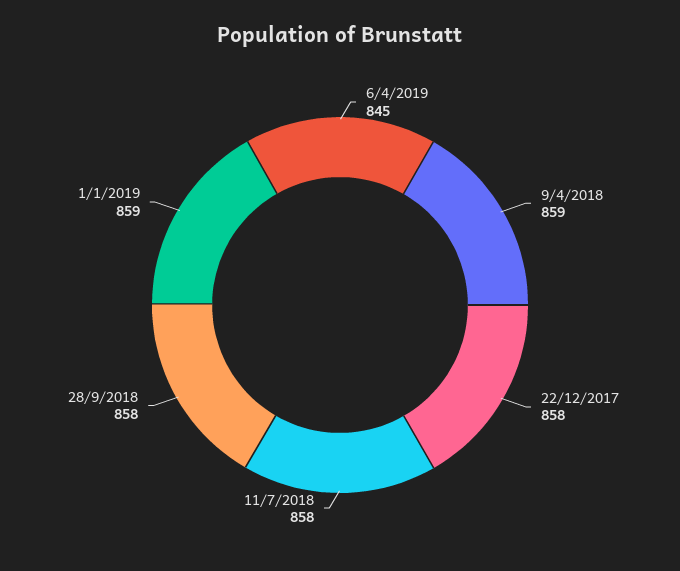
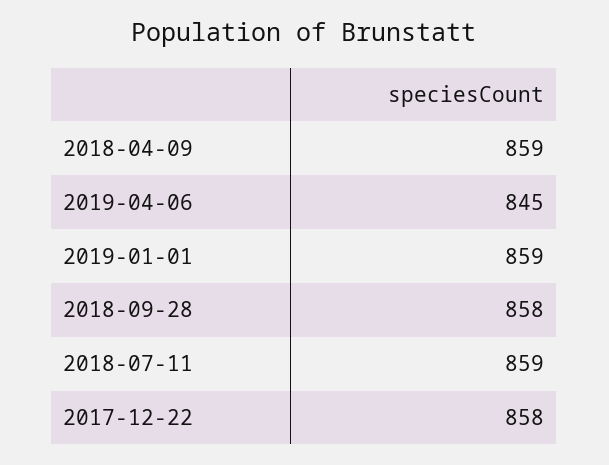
  {
    "6/4/2019": 845,
    "9/4/2018": 859,
    "22/12/2017": 858,
-   "11/7/2018": 858,
+   "11/7/2018": 859,
    "28/9/2018": 858,
    "1/1/2019": 859
  }

